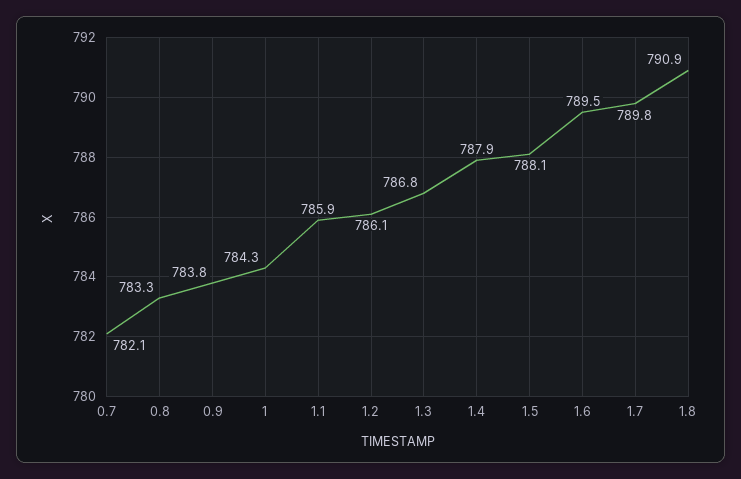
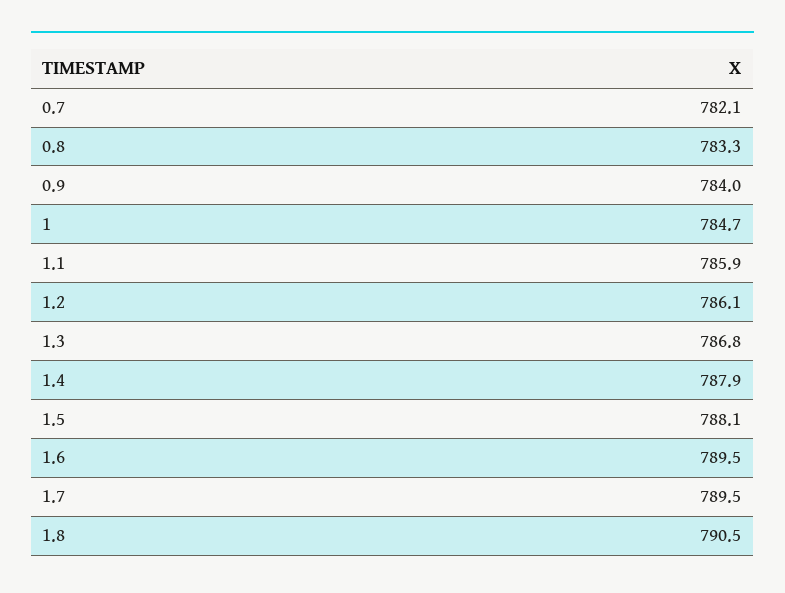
  {
    "0.7": 782.1,
    "0.8": 783.3,
-   "0.9": 783.8,
+   "0.9": 784,
-   "1": 784.3,
+   "1": 784.7,
    "1.1": 785.9,
    "1.2": 786.1,
    "1.3": 786.8,
    "1.4": 787.9,
    "1.5": 788.1,
    "1.6": 789.5,
-   "1.7": 789.8,
+   "1.7": 789.5,
-   "1.8": 790.9
+   "1.8": 790.5
  }

